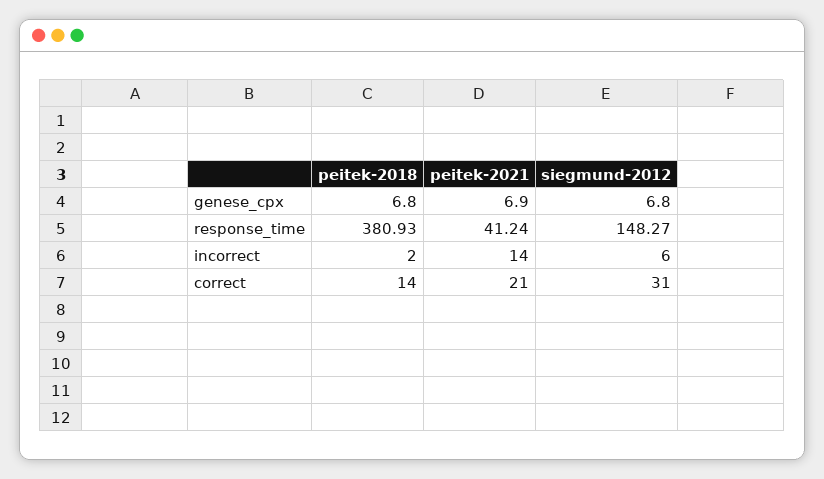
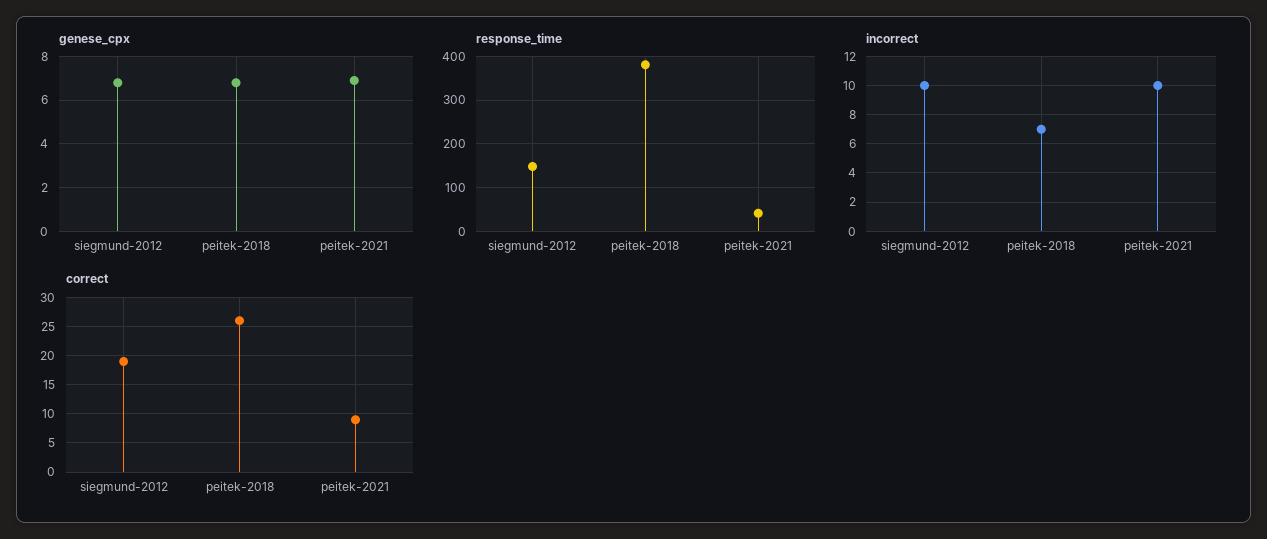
  {
    "genese_cpx": {
      "peitek-2018": 6.8,
      "peitek-2021": 6.9,
      "siegmund-2012": 6.8
    },
    "response_time": {
      "peitek-2018": 380.93,
      "peitek-2021": 41.24,
      "siegmund-2012": 148.27
    },
    "incorrect": {
-     "peitek-2018": 2,
+     "peitek-2018": 7,
-     "peitek-2021": 14,
+     "peitek-2021": 10,
-     "siegmund-2012": 6
+     "siegmund-2012": 10
    },
    "correct": {
-     "peitek-2018": 14,
+     "peitek-2018": 25,
-     "peitek-2021": 21,
+     "peitek-2021": 10,
-     "siegmund-2012": 31
+     "siegmund-2012": 20
    }
  }

